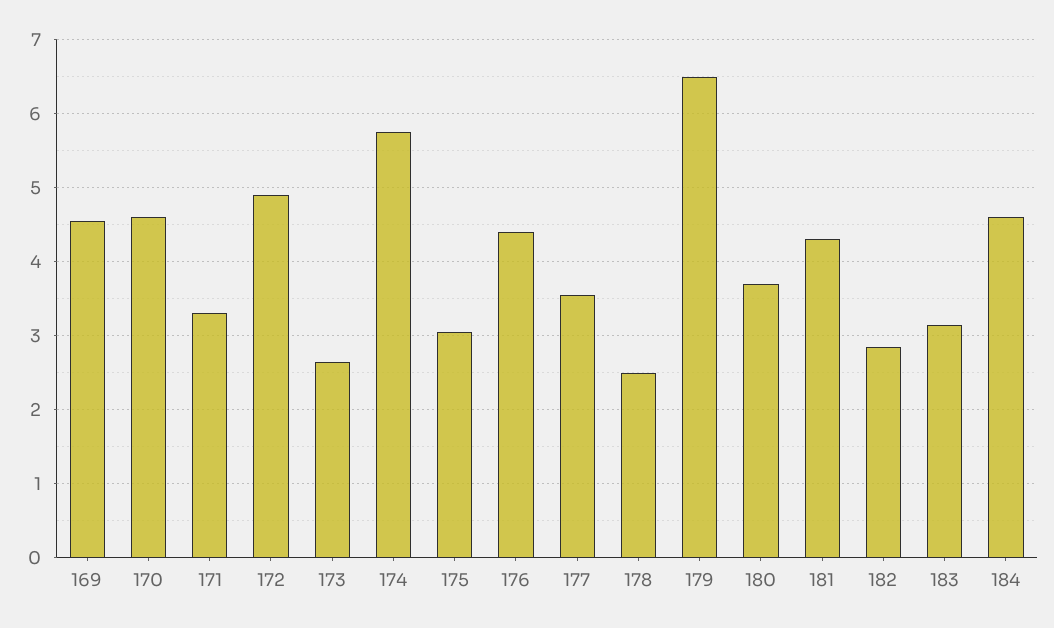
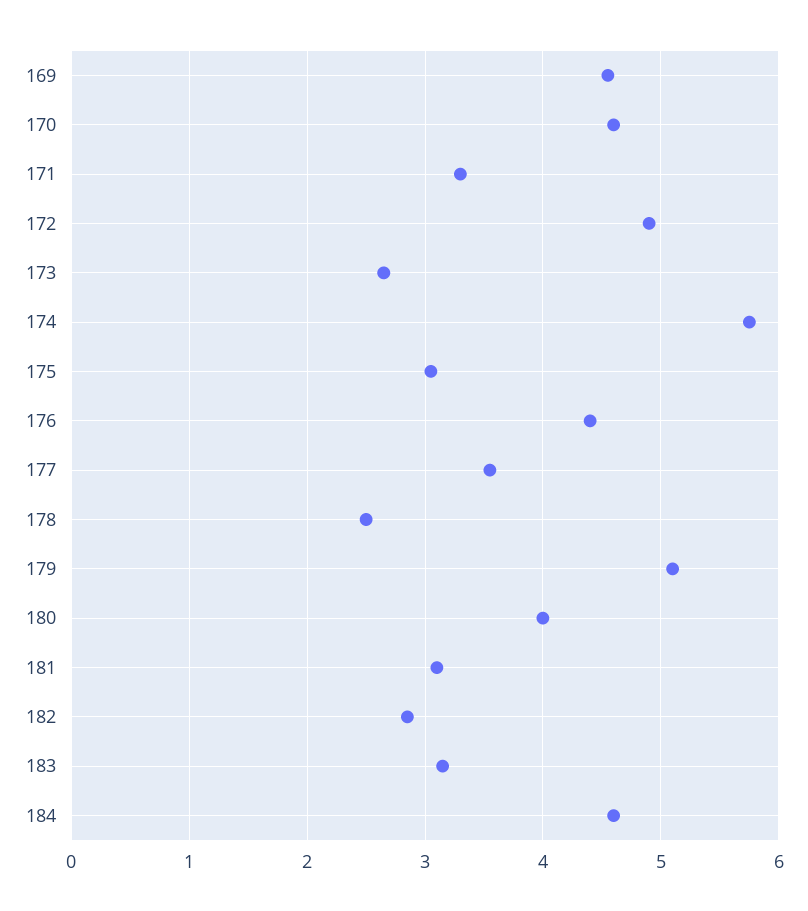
  {
    "169": 4.6,
    "170": 4.6,
    "171": 3.3,
    "172": 4.9,
    "173": 2.7,
    "174": 5.8,
    "175": 3.1,
    "176": 4.4,
    "177": 3.6,
    "178": 2.5,
-   "179": 6.5,
+   "179": 5.1,
-   "180": 3.7,
+   "180": 4,
-   "181": 4.3,
+   "181": 3.1,
    "182": 2.9,
    "183": 3.2,
    "184": 4.6
  }

